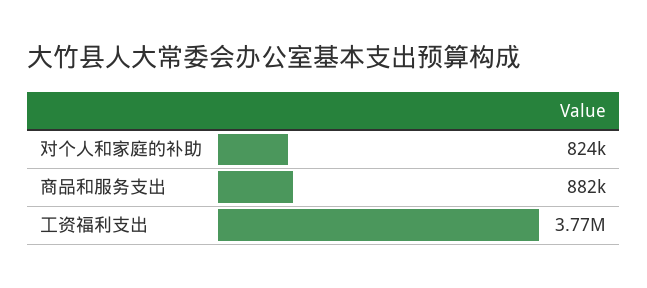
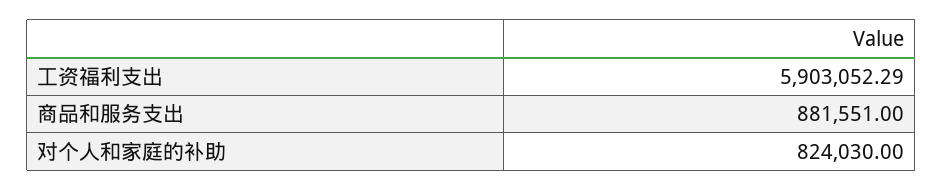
  {
    "对个人和家庭的补助": 824030,
    "商品和服务支出": 881551,
-   "工资福利支出": 3770000
+   "工资福利支出": 5903052.29
  }

